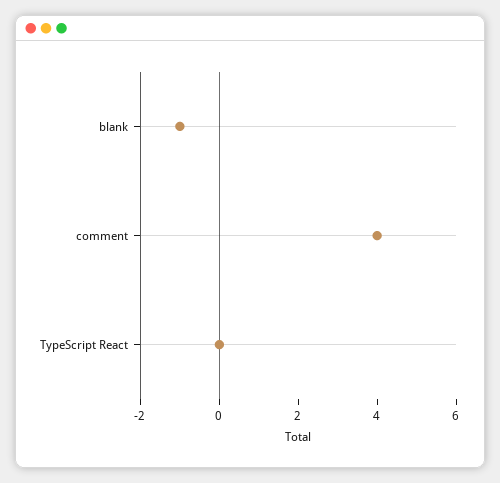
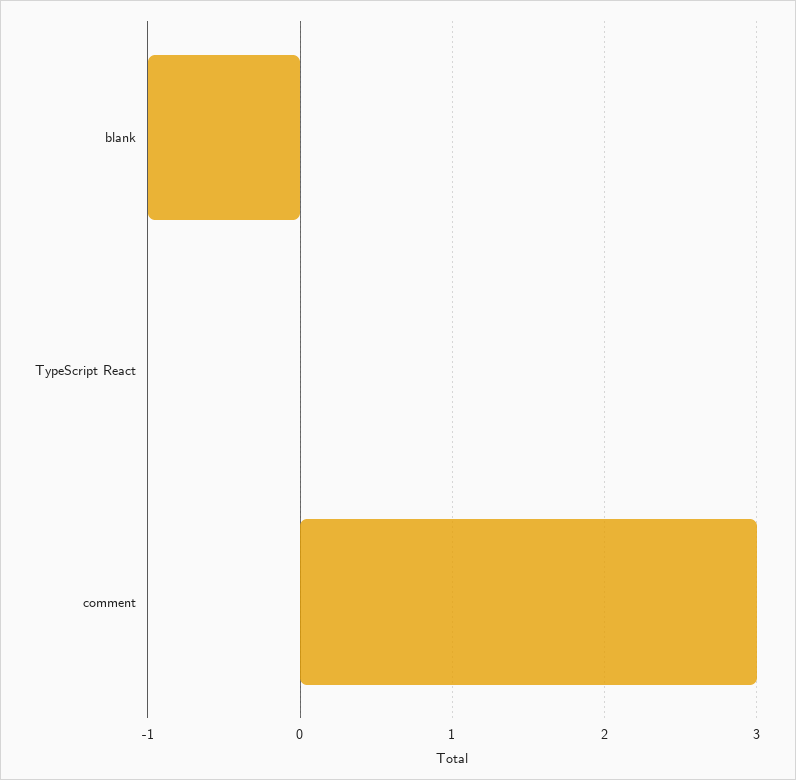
  {
    "blank": -1,
-   "comment": 4,
+   "comment": 3,
    "TypeScript React": 0
  }

